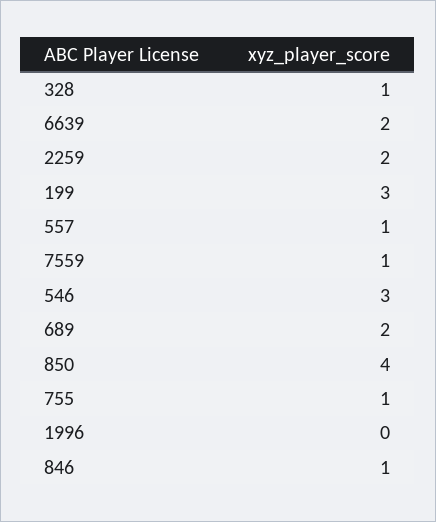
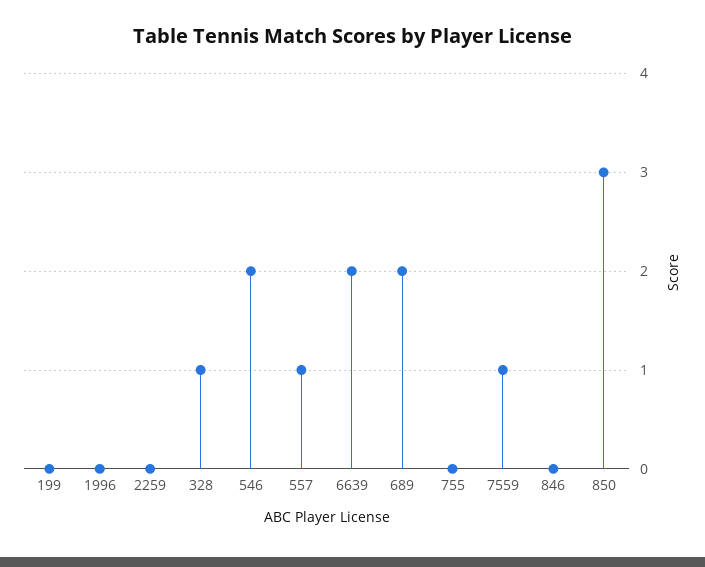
  {
    "328": 1,
    "6639": 2,
-   "2259": 2,
+   "2259": 0,
-   "199": 3,
+   "199": 0,
    "557": 1,
    "7559": 1,
-   "546": 3,
+   "546": 2,
    "689": 2,
-   "850": 4,
+   "850": 3,
-   "755": 1,
+   "755": 0,
    "1996": 0,
-   "846": 1
+   "846": 0
  }

